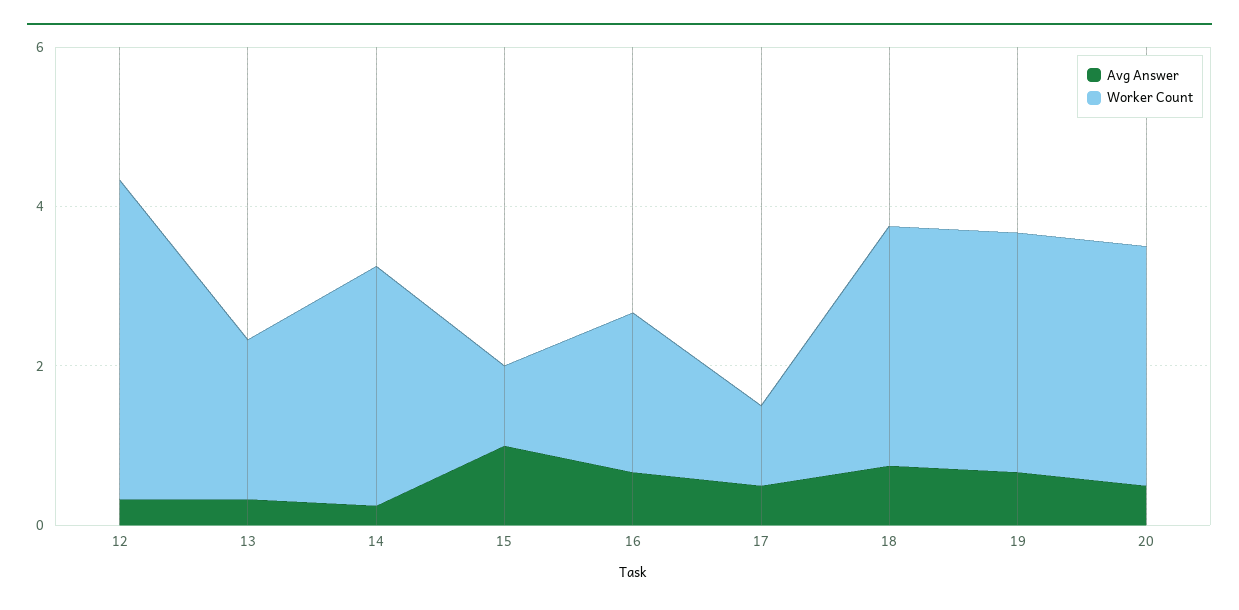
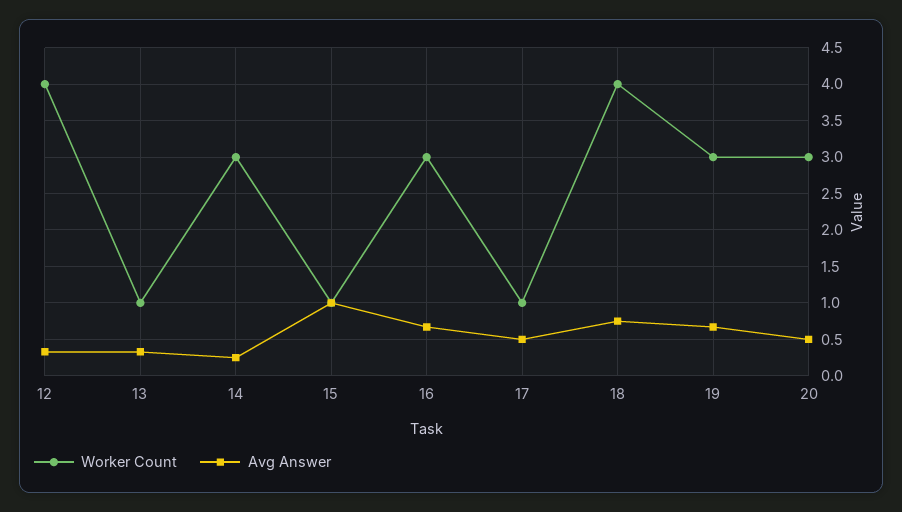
  {
    "Avg Answer": {
      "12": 0.3,
      "13": 0.3,
      "14": 0.3,
      "15": 1,
      "16": 0.7,
      "17": 0.5,
      "18": 0.8,
      "19": 0.7,
      "20": 0.5
    },
    "Worker Count": {
      "12": 4,
-     "13": 2,
+     "13": 1,
      "14": 3,
      "15": 1,
-     "16": 2,
+     "16": 3,
      "17": 1,
-     "18": 3,
+     "18": 4,
      "19": 3,
      "20": 3
    }
  }

